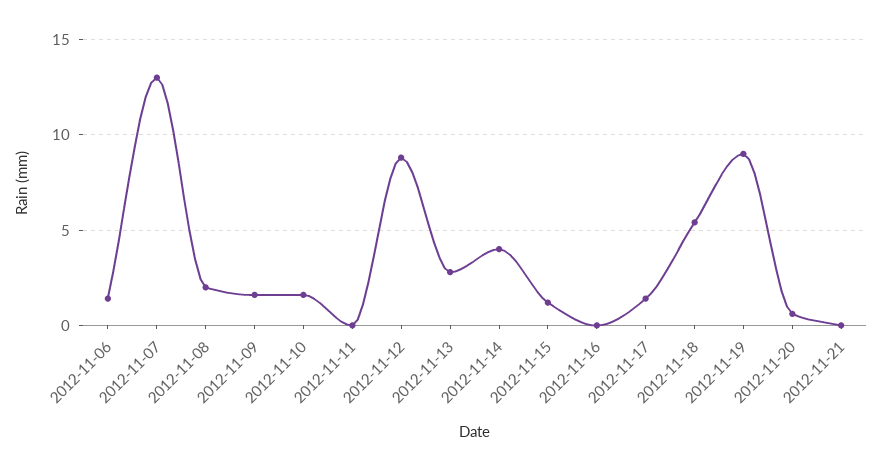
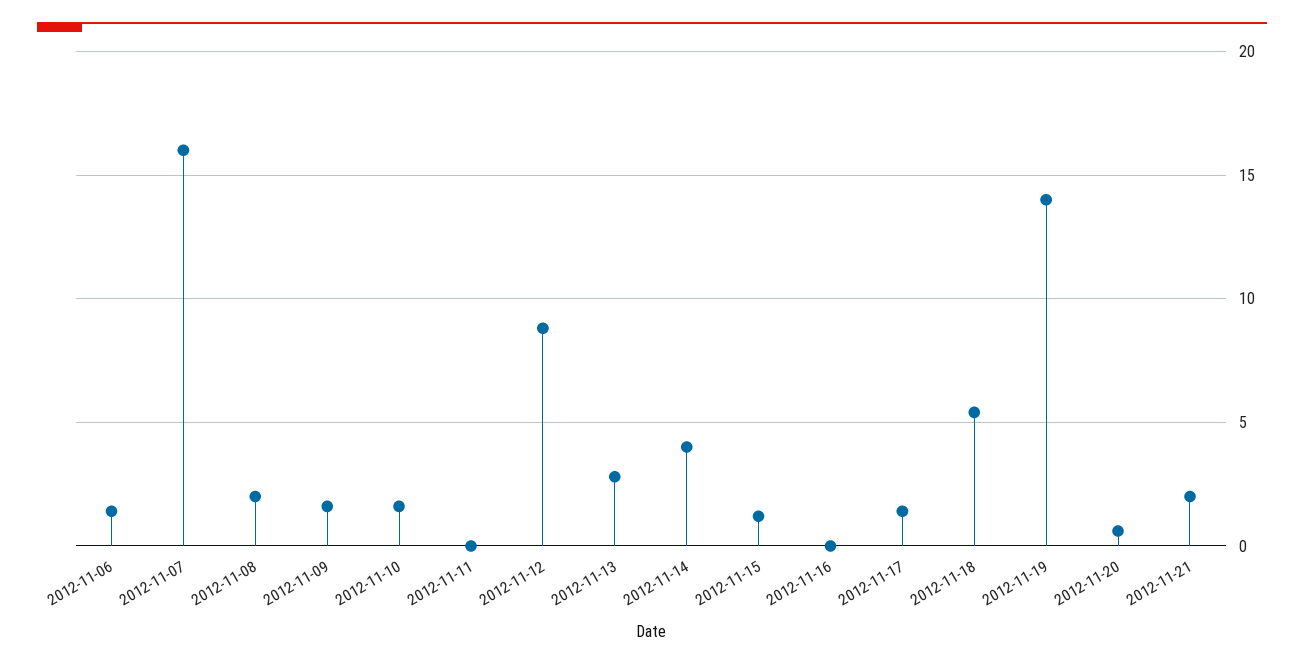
  {
    "2012-11-06": 1.5,
-   "2012-11-07": 13,
+   "2012-11-07": 16,
    "2012-11-08": 2,
    "2012-11-09": 1.5,
    "2012-11-10": 1.5,
    "2012-11-11": 0,
    "2012-11-12": 9,
    "2012-11-13": 3,
    "2012-11-14": 4,
    "2012-11-15": 1,
    "2012-11-16": 0,
    "2012-11-17": 1.5,
    "2012-11-18": 5.5,
-   "2012-11-19": 9,
+   "2012-11-19": 14,
    "2012-11-20": 0.5,
-   "2012-11-21": 0
+   "2012-11-21": 2
  }

